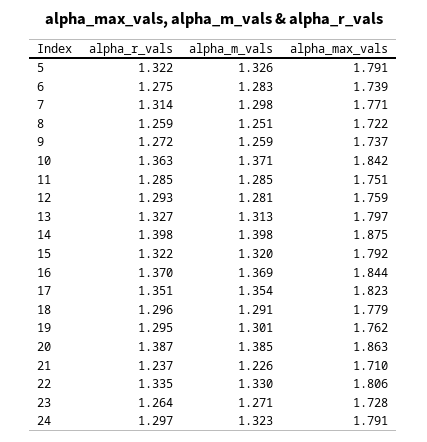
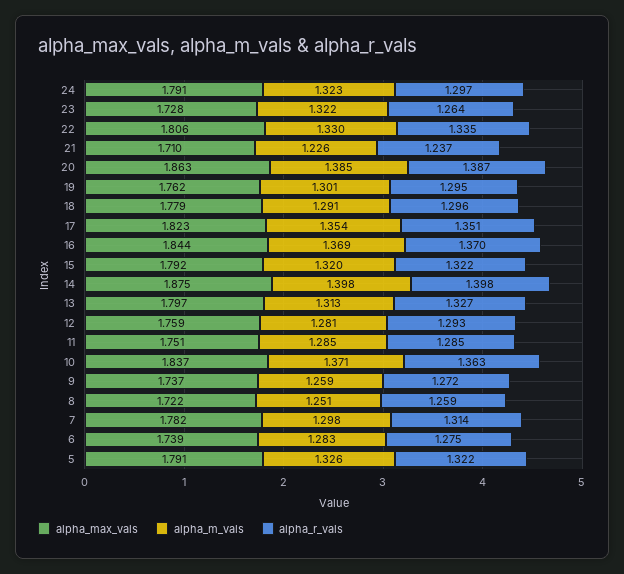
  {
    "alpha_r_vals": {
      "5": 1.322,
      "6": 1.275,
      "7": 1.314,
      "8": 1.259,
      "9": 1.272,
      "10": 1.363,
      "11": 1.285,
      "12": 1.293,
      "13": 1.327,
      "14": 1.398,
      "15": 1.322,
      "16": 1.37,
      "17": 1.351,
      "18": 1.296,
      "19": 1.295,
      "20": 1.387,
      "21": 1.237,
      "22": 1.335,
      "23": 1.264,
      "24": 1.297
    },
    "alpha_m_vals": {
      "5": 1.326,
      "6": 1.283,
      "7": 1.298,
      "8": 1.251,
      "9": 1.259,
      "10": 1.371,
      "11": 1.285,
      "12": 1.281,
      "13": 1.313,
      "14": 1.398,
      "15": 1.32,
      "16": 1.369,
      "17": 1.354,
      "18": 1.291,
      "19": 1.301,
      "20": 1.385,
      "21": 1.226,
      "22": 1.33,
-     "23": 1.271,
+     "23": 1.322,
      "24": 1.323
    },
    "alpha_max_vals": {
      "5": 1.791,
      "6": 1.739,
-     "7": 1.771,
+     "7": 1.782,
      "8": 1.722,
      "9": 1.737,
-     "10": 1.842,
+     "10": 1.837,
      "11": 1.751,
      "12": 1.759,
      "13": 1.797,
      "14": 1.875,
      "15": 1.792,
      "16": 1.844,
      "17": 1.823,
      "18": 1.779,
      "19": 1.762,
      "20": 1.863,
      "21": 1.71,
      "22": 1.806,
      "23": 1.728,
      "24": 1.791
    }
  }

